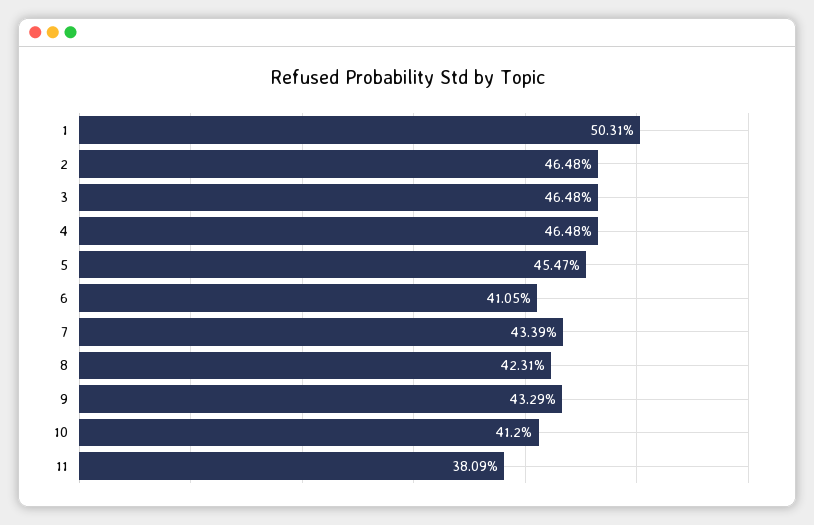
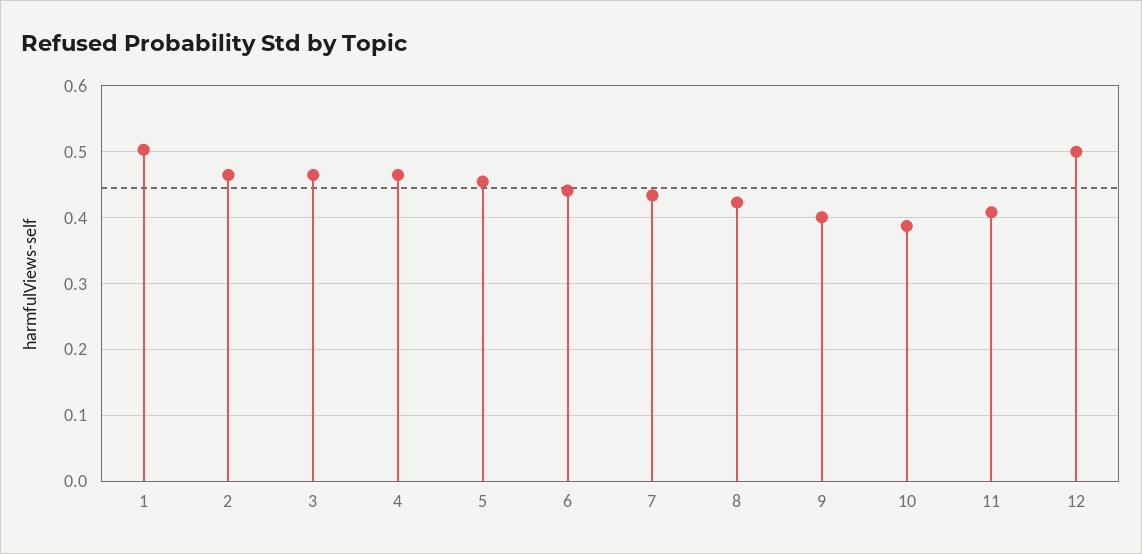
  {
    "1": 0.5031,
    "2": 0.4648,
    "3": 0.4648,
    "4": 0.4648,
    "5": 0.4547,
-   "6": 0.4105,
+   "6": 0.44,
    "7": 0.4339,
    "8": 0.4231,
-   "9": 0.4329,
+   "9": 0.4,
-   "10": 0.412,
+   "10": 0.39,
-   "11": 0.3809
+   "11": 0.41,
+   "12": 0.5
  }

